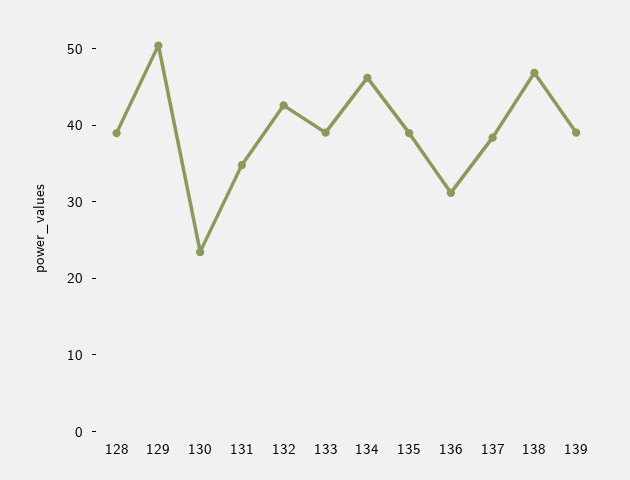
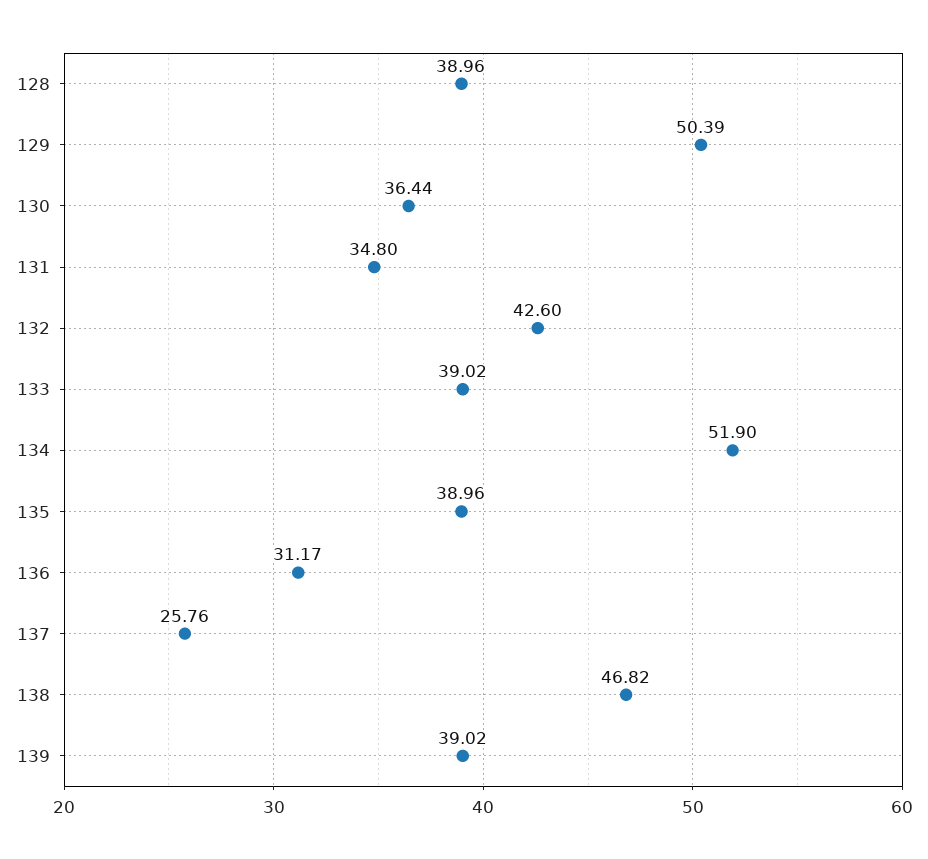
  {
    "128": 38.96,
    "129": 50.39,
-   "130": 24,
+   "130": 36.44,
    "131": 34.8,
    "132": 42.6,
    "133": 39.02,
-   "134": 46,
+   "134": 51.9,
    "135": 38.96,
    "136": 31.17,
-   "137": 38,
+   "137": 25.76,
    "138": 46.82,
    "139": 39.02
  }

